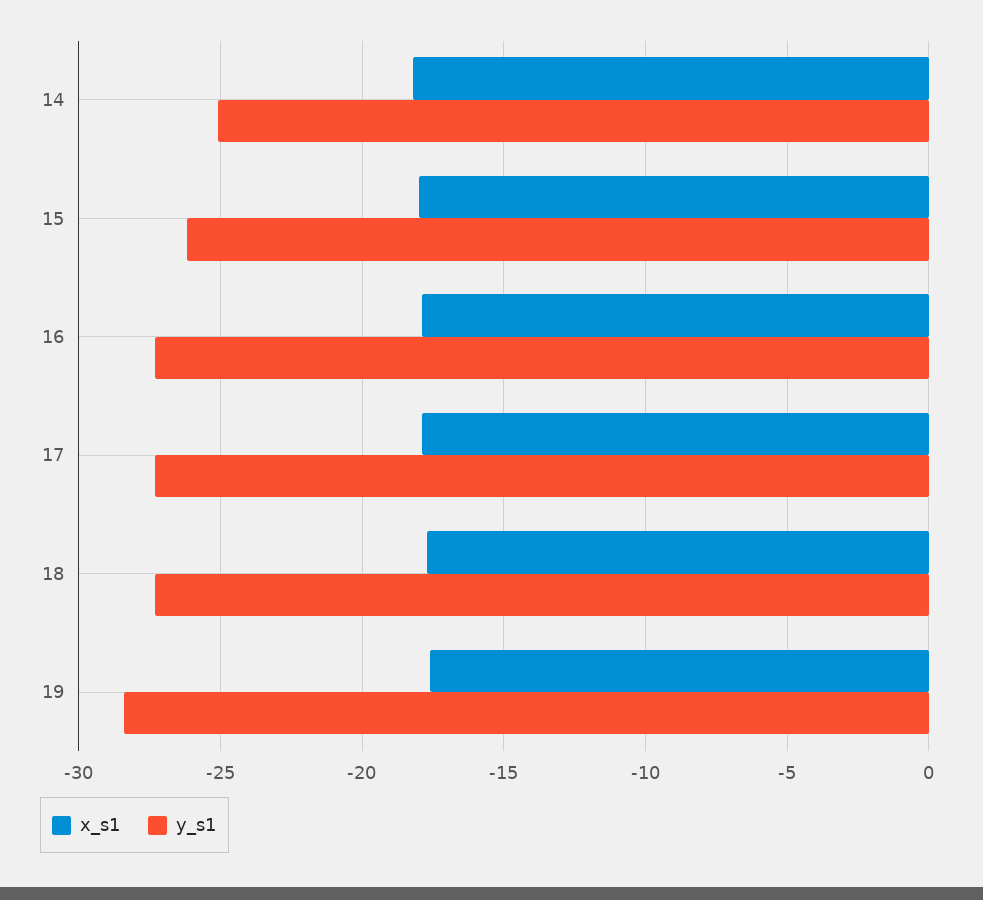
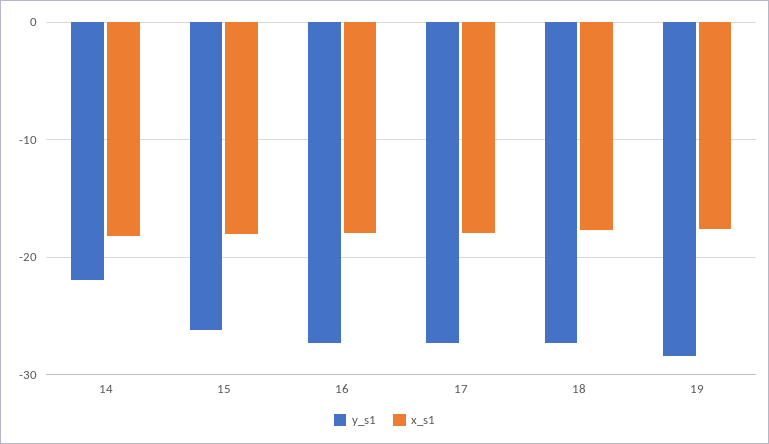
  {
    "x_s1": {
      "14": -18,
      "15": -18,
      "16": -18,
      "17": -18,
      "18": -17.5,
      "19": -17.5
    },
    "y_s1": {
-     "14": -25,
+     "14": -22,
      "15": -26,
      "16": -27.5,
      "17": -27.5,
      "18": -27.5,
      "19": -28.5
    }
  }

